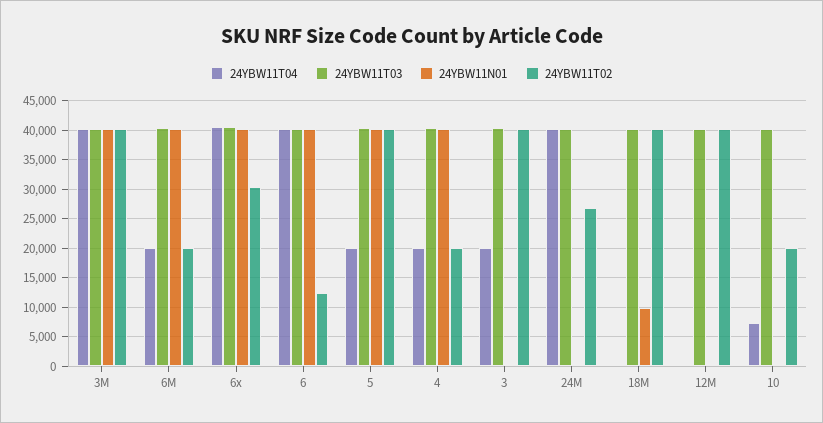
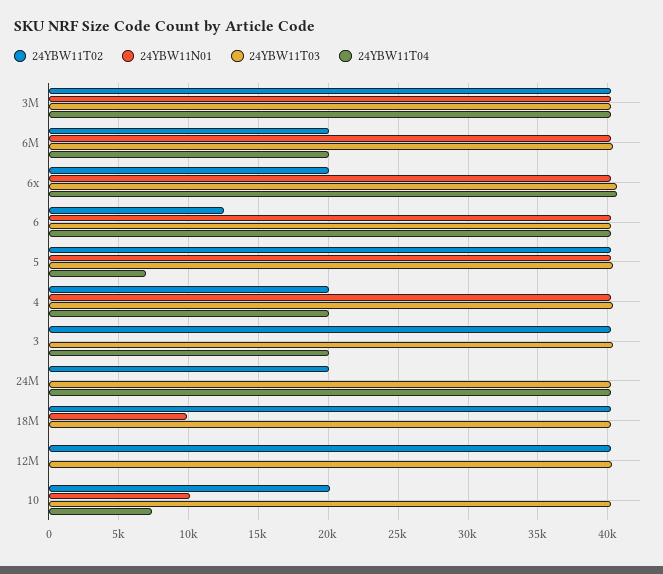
  {
    "24YBW11T04": {
      "3M": 40000,
      "6M": 20000,
      "6x": 40500,
      "6": 40000,
-     "5": 20000,
+     "5": 7000,
      "4": 20000,
      "3": 20000,
      "24M": 40000,
      "18M": 0,
      "12M": 0,
      "10": 7500
    },
    "24YBW11T03": {
      "3M": 40000,
      "6M": 40500,
      "6x": 40500,
      "6": 40000,
      "5": 40500,
      "4": 40500,
      "3": 40500,
      "24M": 40000,
      "18M": 40000,
      "12M": 40500,
      "10": 40000
    },
    "24YBW11N01": {
      "3M": 40000,
      "6M": 40000,
      "6x": 40000,
      "6": 40000,
      "5": 40000,
      "4": 40000,
      "3": 0,
      "24M": 0,
      "18M": 10000,
      "12M": 0,
-     "10": 0
+     "10": 10000
    },
    "24YBW11T02": {
      "3M": 40000,
      "6M": 20000,
-     "6x": 30000,
+     "6x": 20000,
      "6": 12500,
      "5": 40000,
      "4": 20000,
      "3": 40000,
-     "24M": 27500,
+     "24M": 20000,
      "18M": 40000,
      "12M": 40000,
      "10": 20000
    }
  }

